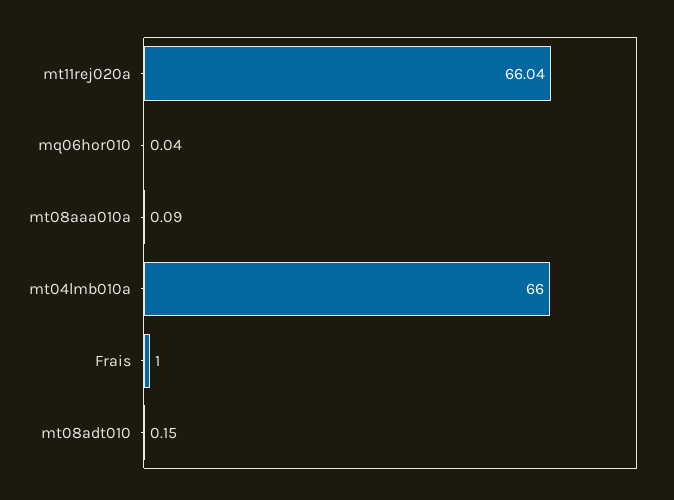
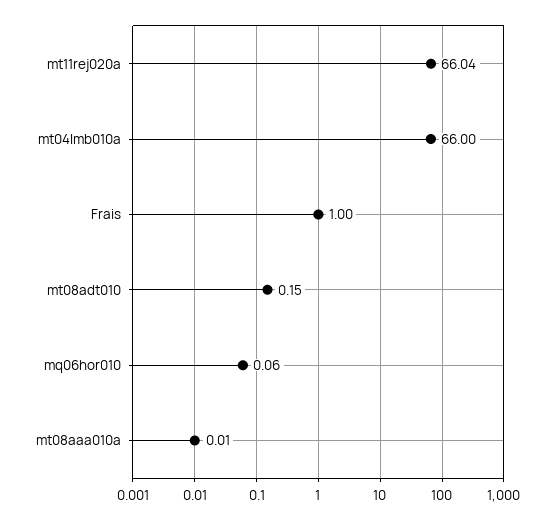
  {
    "mt11rej020a": 66.04,
-   "mq06hor010": 0.04,
+   "mq06hor010": 0.06,
-   "mt08aaa010a": 0.09,
+   "mt08aaa010a": 0.01,
    "mt04lmb010a": 66,
    "Frais": 1,
    "mt08adt010": 0.15
  }

